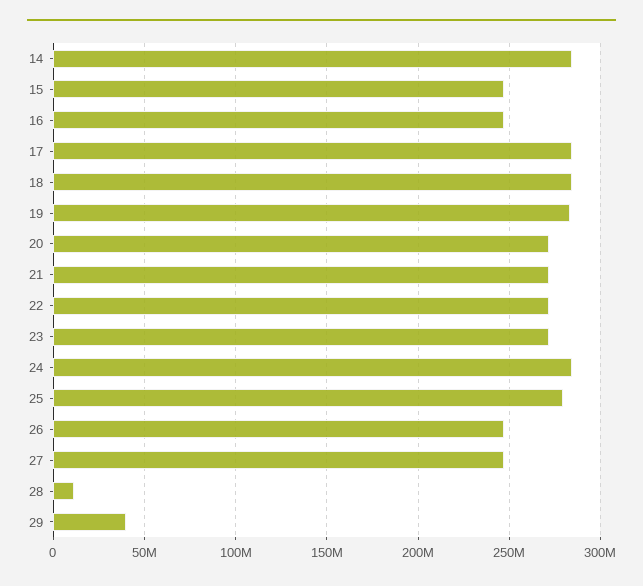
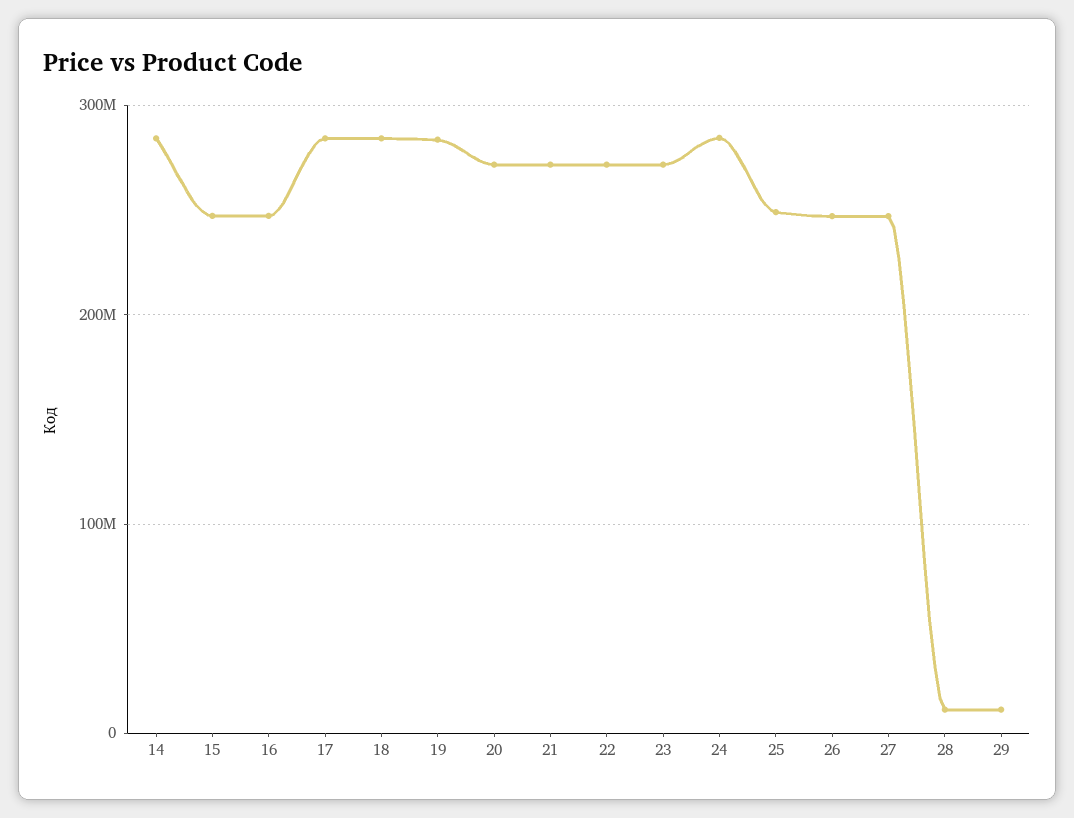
  {
    "14": 285000000,
    "15": 245000000,
    "16": 245000000,
    "17": 285000000,
    "18": 285000000,
    "19": 285000000,
    "20": 270000000,
    "21": 270000000,
    "22": 270000000,
    "23": 270000000,
    "24": 285000000,
-   "25": 280000000,
+   "25": 250000000,
    "26": 245000000,
    "27": 245000000,
    "28": 10000000,
-   "29": 40000000
+   "29": 10000000
  }

